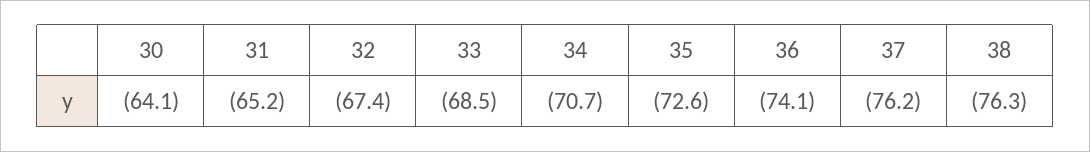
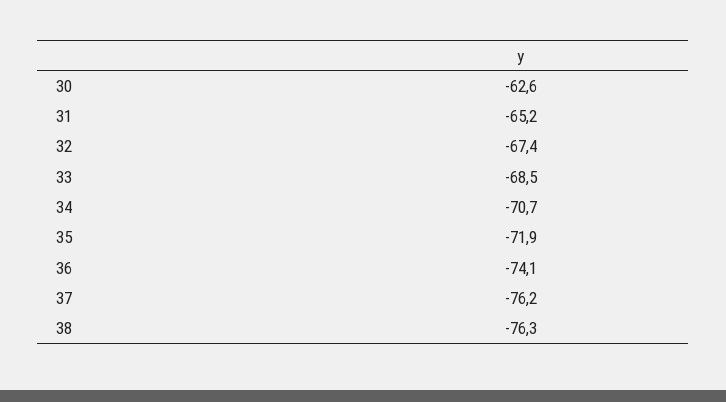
  {
-   "30": -64.1,
+   "30": -62.6,
    "31": -65.2,
    "32": -67.4,
    "33": -68.5,
    "34": -70.7,
-   "35": -72.6,
+   "35": -71.9,
    "36": -74.1,
    "37": -76.2,
    "38": -76.3
  }

